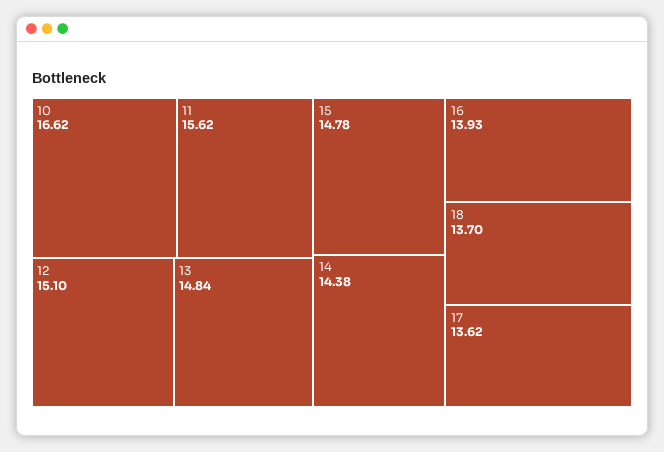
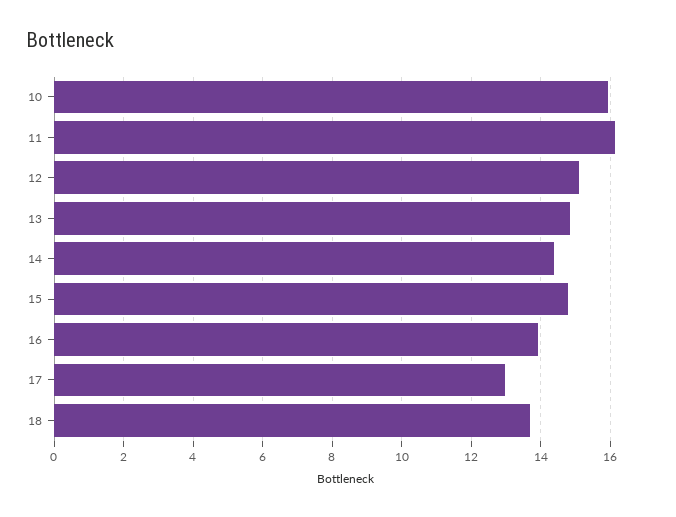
  {
-   "10": 16.62,
+   "10": 16,
-   "11": 15.62,
+   "11": 16.2,
    "12": 15.1,
    "13": 14.84,
    "15": 14.78,
    "14": 14.38,
    "16": 13.93,
    "18": 13.7,
-   "17": 13.62
+   "17": 13
  }

